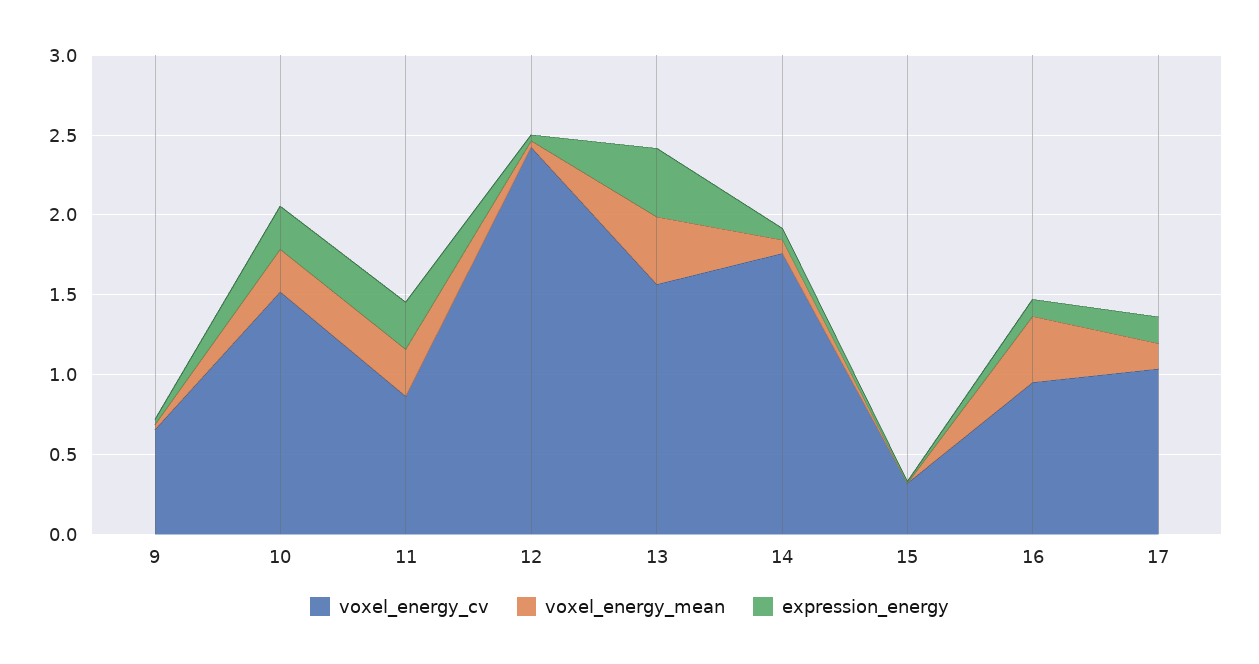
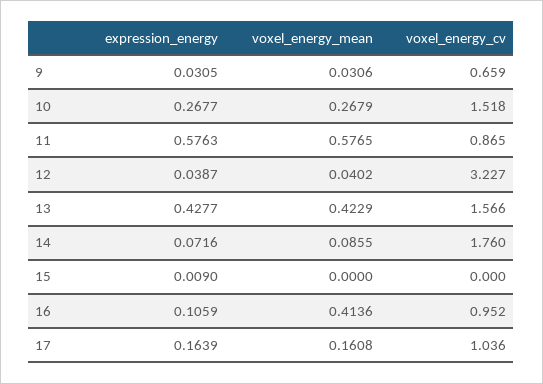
  {
    "voxel_energy_cv": {
      "9": 0.659,
      "10": 1.518,
      "11": 0.865,
-     "12": 2.4,
+     "12": 3.227,
      "13": 1.566,
      "14": 1.76,
-     "15": 0.3,
+     "15": 0,
      "16": 0.952,
      "17": 1.036
    },
    "voxel_energy_mean": {
      "9": 0.0306,
      "10": 0.2679,
-     "11": 0.3,
+     "11": 0.5765,
      "12": 0.0402,
      "13": 0.4229,
      "14": 0.0855,
      "15": 0,
      "16": 0.4136,
      "17": 0.1608
    },
    "expression_energy": {
      "9": 0.0305,
      "10": 0.2677,
-     "11": 0.3,
+     "11": 0.5763,
      "12": 0.0387,
      "13": 0.4277,
      "14": 0.0716,
      "15": 0.009,
      "16": 0.1059,
      "17": 0.1639
    }
  }

